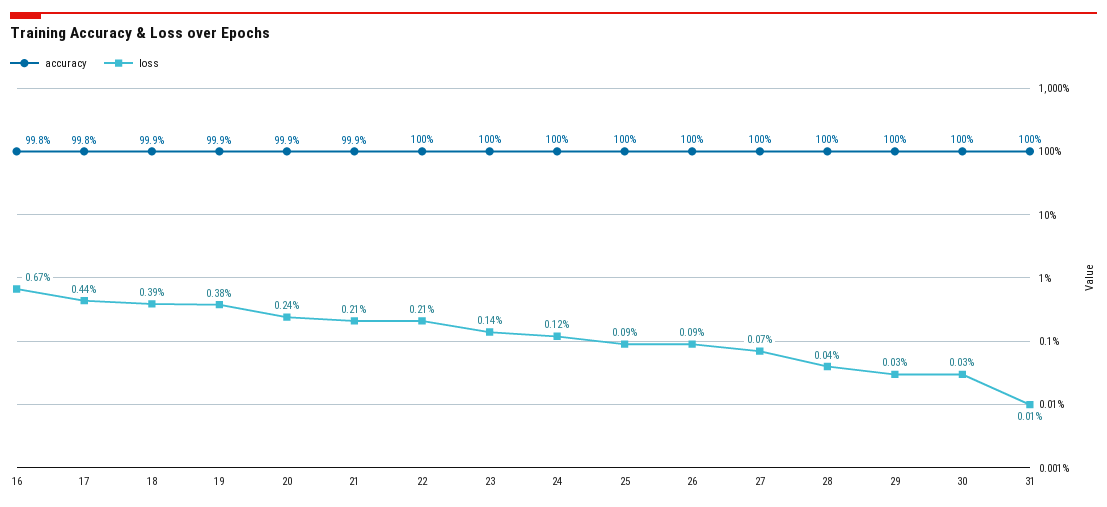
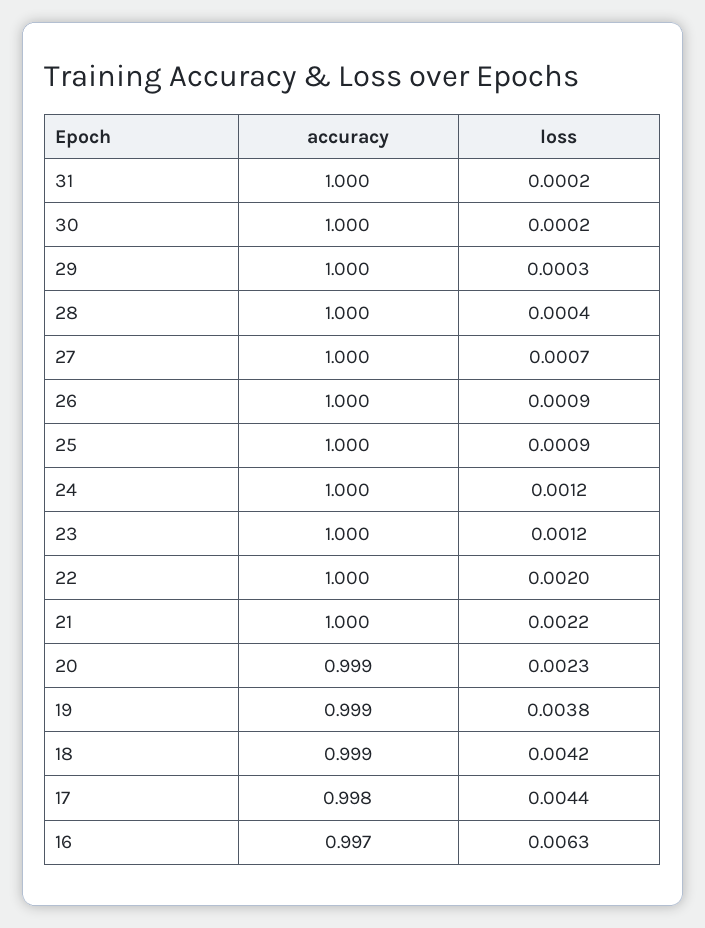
  {
    "accuracy": {
-     "16": 0.998,
+     "16": 0.997,
      "17": 0.998,
      "18": 0.999,
      "19": 0.999,
      "20": 0.999,
-     "21": 0.999,
+     "21": 1,
      "22": 1,
      "23": 1,
      "24": 1,
      "25": 1,
      "26": 1,
      "27": 1,
      "28": 1,
      "29": 1,
      "30": 1,
      "31": 1
    },
    "loss": {
-     "16": 0.0067,
+     "16": 0.0063,
      "17": 0.0044,
-     "18": 0.0039,
+     "18": 0.0042,
      "19": 0.0038,
-     "20": 0.0024,
+     "20": 0.0023,
-     "21": 0.0021,
+     "21": 0.0022,
-     "22": 0.0021,
+     "22": 0.002,
-     "23": 0.0014,
+     "23": 0.0012,
      "24": 0.0012,
      "25": 0.0009,
      "26": 0.0009,
      "27": 0.0007,
      "28": 0.0004,
      "29": 0.0003,
-     "30": 0.0003,
+     "30": 0.0002,
-     "31": 0.0001
+     "31": 0.0002
    }
  }

